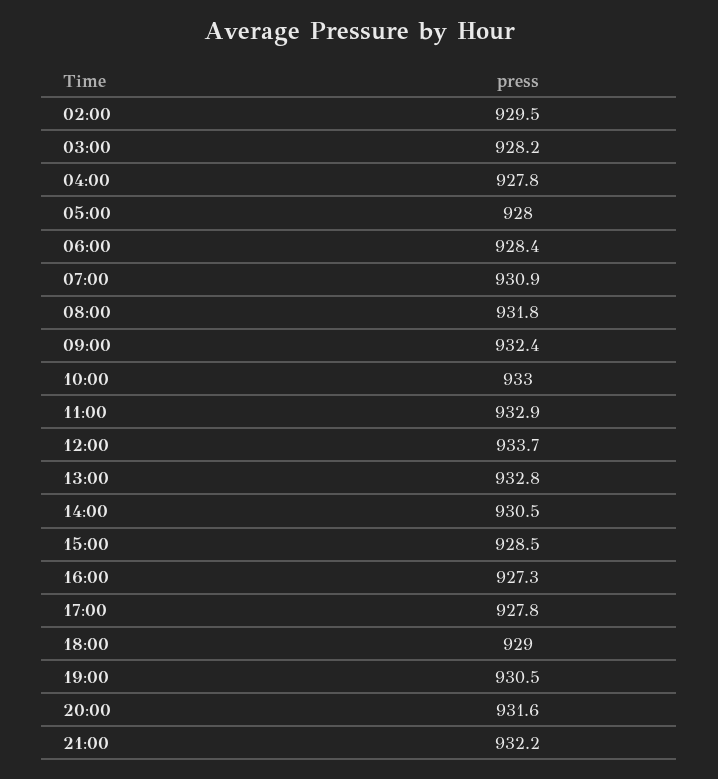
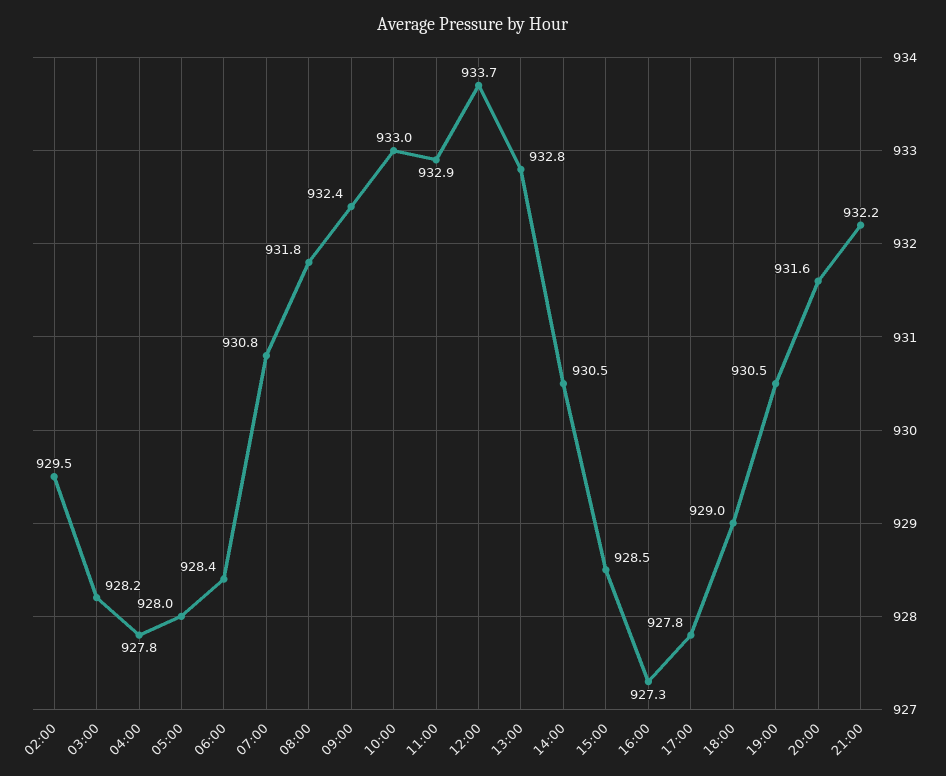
  {
    "02:00": 929.5,
    "03:00": 928.2,
    "04:00": 927.8,
    "05:00": 928,
    "06:00": 928.4,
-   "07:00": 930.9,
+   "07:00": 930.8,
    "08:00": 931.8,
    "09:00": 932.4,
    "10:00": 933,
    "11:00": 932.9,
    "12:00": 933.7,
    "13:00": 932.8,
    "14:00": 930.5,
    "15:00": 928.5,
    "16:00": 927.3,
    "17:00": 927.8,
    "18:00": 929,
    "19:00": 930.5,
    "20:00": 931.6,
    "21:00": 932.2
  }

